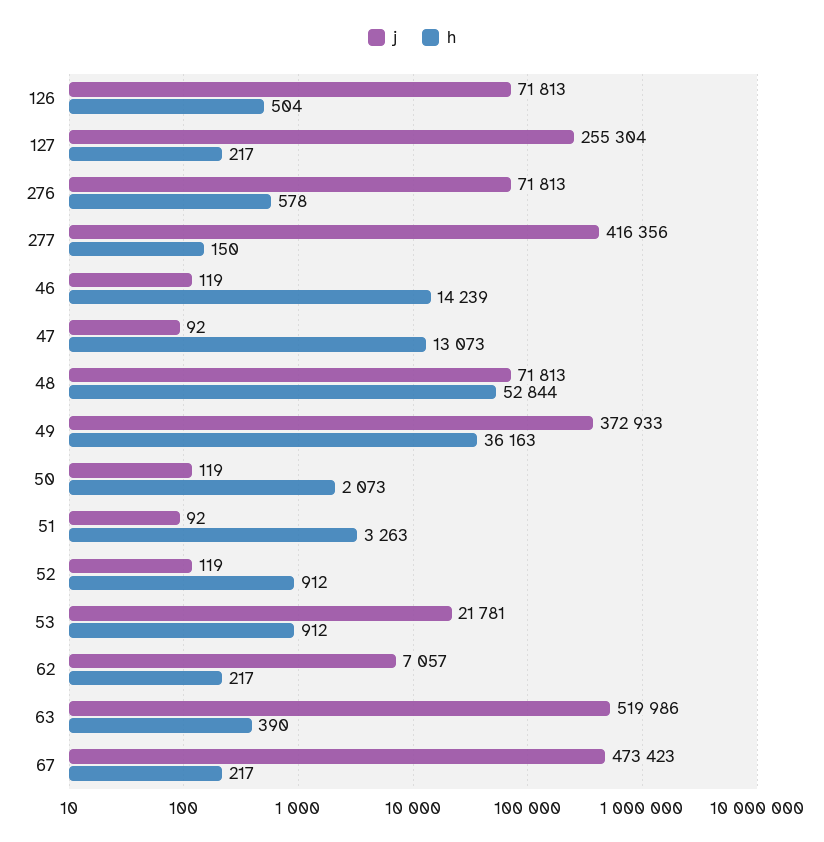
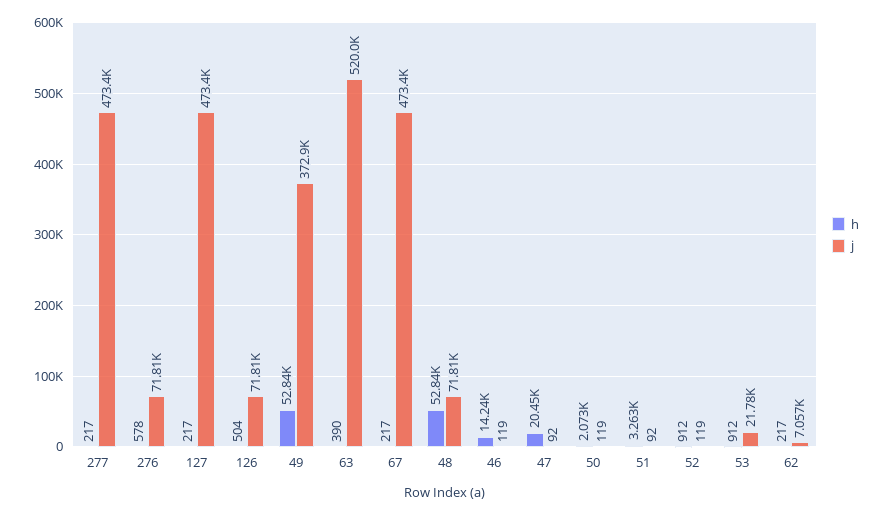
  {
    "j": {
      "126": 71813,
-     "127": 255304,
+     "127": 473400,
      "276": 71813,
-     "277": 416356,
+     "277": 473400,
      "46": 119,
      "47": 92,
      "48": 71813,
      "49": 372933,
      "50": 119,
      "51": 92,
      "52": 119,
      "53": 21781,
      "62": 7057,
      "63": 519986,
      "67": 473423
    },
    "h": {
      "126": 504,
      "127": 217,
      "276": 578,
-     "277": 150,
+     "277": 217,
      "46": 14239,
-     "47": 13073,
+     "47": 20450,
      "48": 52844,
-     "49": 36163,
+     "49": 52840,
      "50": 2073,
      "51": 3263,
      "52": 912,
      "53": 912,
      "62": 217,
      "63": 390,
      "67": 217
    }
  }

